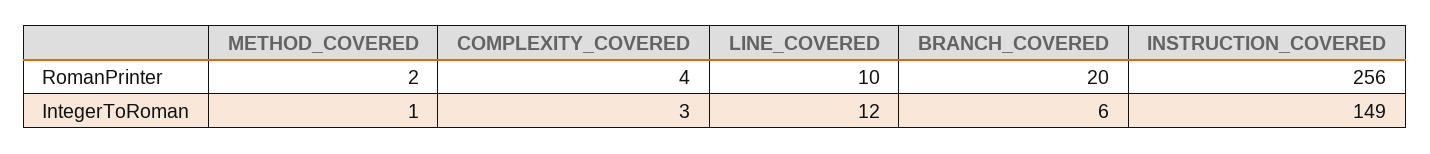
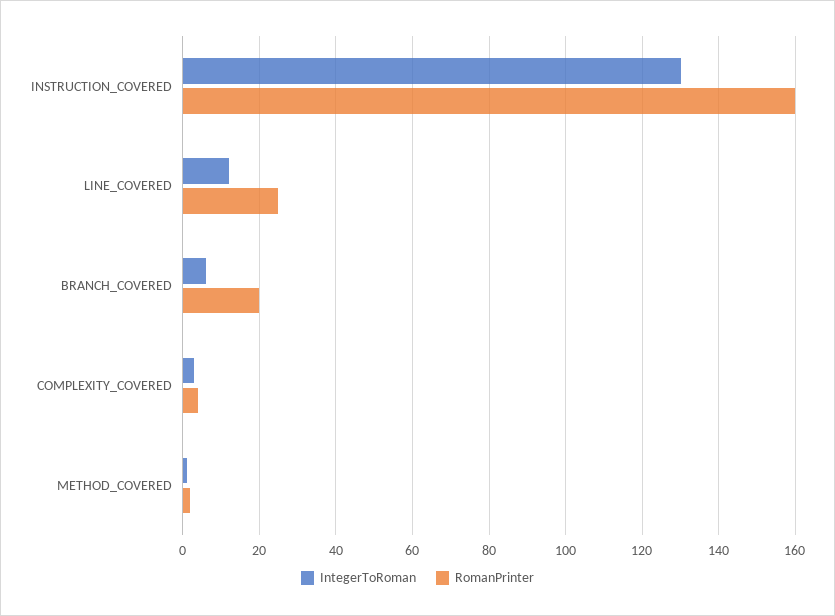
  {
    "RomanPrinter": {
      "METHOD_COVERED": 2,
      "COMPLEXITY_COVERED": 4,
-     "LINE_COVERED": 10,
+     "LINE_COVERED": 25,
      "BRANCH_COVERED": 20,
-     "INSTRUCTION_COVERED": 256
+     "INSTRUCTION_COVERED": 160
    },
    "IntegerToRoman": {
      "METHOD_COVERED": 1,
      "COMPLEXITY_COVERED": 3,
      "LINE_COVERED": 12,
      "BRANCH_COVERED": 6,
-     "INSTRUCTION_COVERED": 149
+     "INSTRUCTION_COVERED": 130
    }
  }

